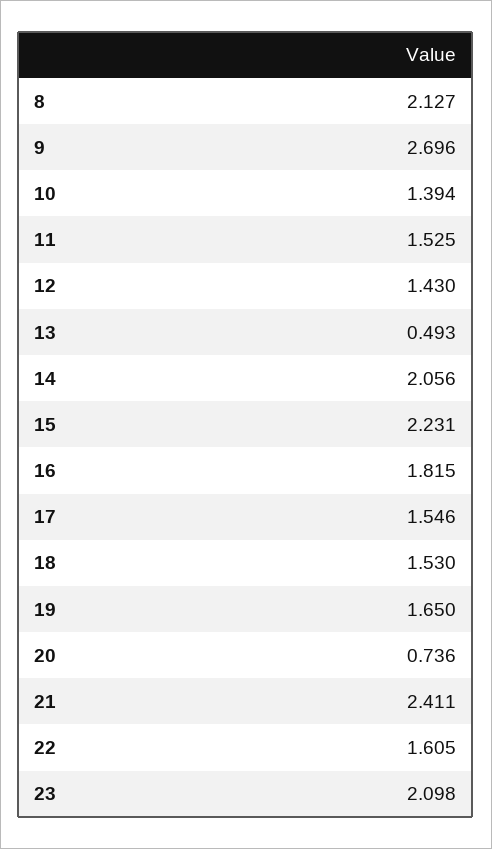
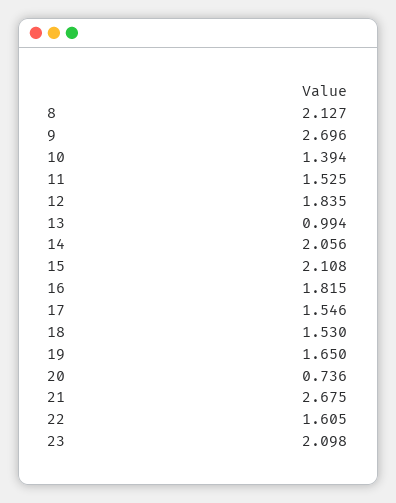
  {
    "8": 2.127,
    "9": 2.696,
    "10": 1.394,
    "11": 1.525,
-   "12": 1.43,
+   "12": 1.835,
-   "13": 0.493,
+   "13": 0.994,
    "14": 2.056,
-   "15": 2.231,
+   "15": 2.108,
    "16": 1.815,
    "17": 1.546,
    "18": 1.53,
    "19": 1.65,
    "20": 0.736,
-   "21": 2.411,
+   "21": 2.675,
    "22": 1.605,
    "23": 2.098
  }

